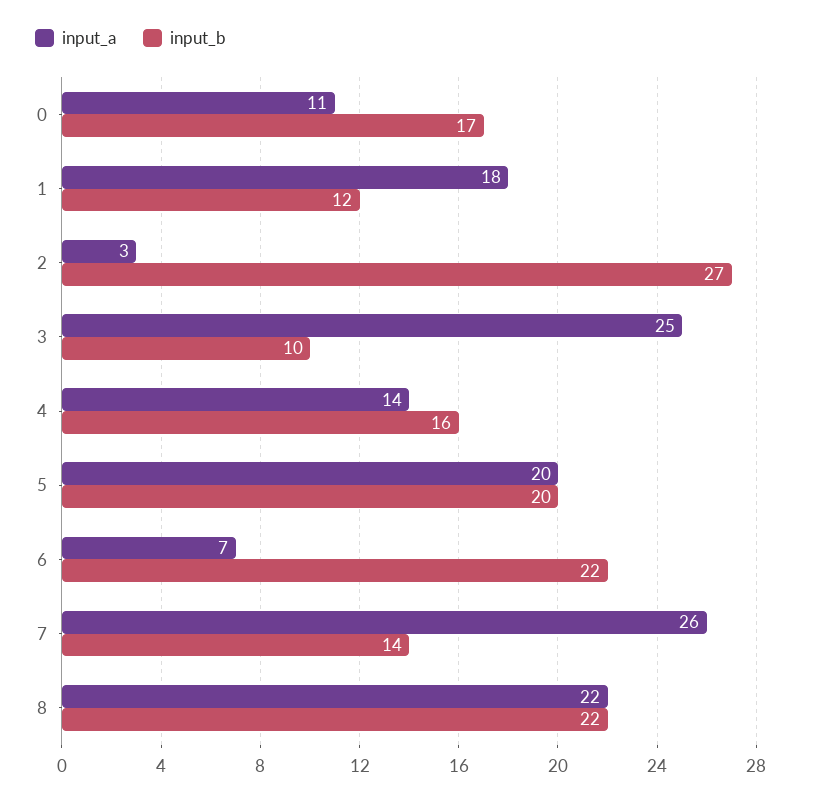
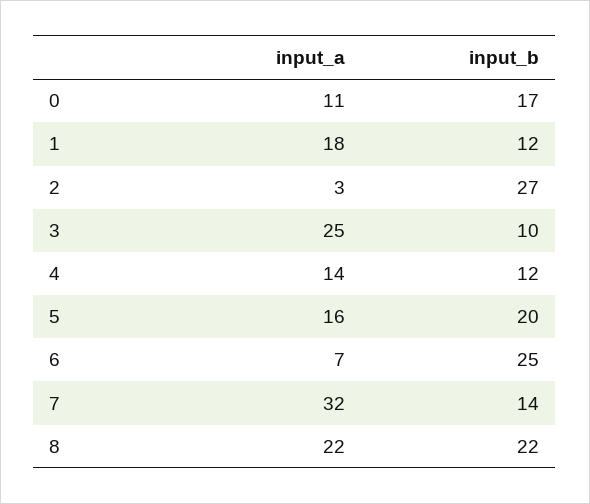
  {
    "input_a": {
      "0": 11,
      "1": 18,
      "2": 3,
      "3": 25,
      "4": 14,
-     "5": 20,
+     "5": 16,
      "6": 7,
-     "7": 26,
+     "7": 32,
      "8": 22
    },
    "input_b": {
      "0": 17,
      "1": 12,
      "2": 27,
      "3": 10,
-     "4": 16,
+     "4": 12,
      "5": 20,
-     "6": 22,
+     "6": 25,
      "7": 14,
      "8": 22
    }
  }

